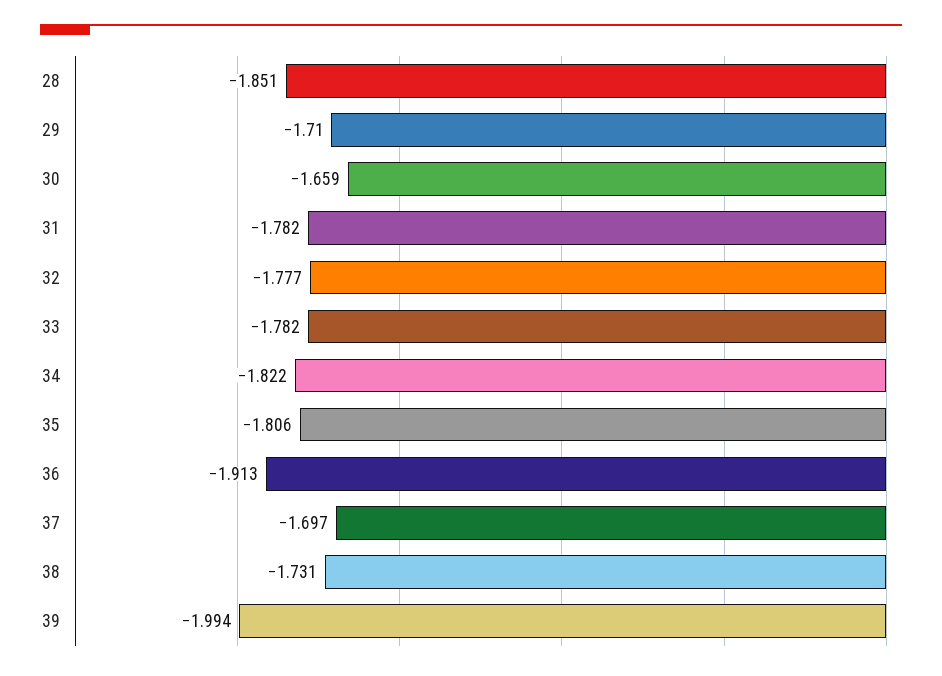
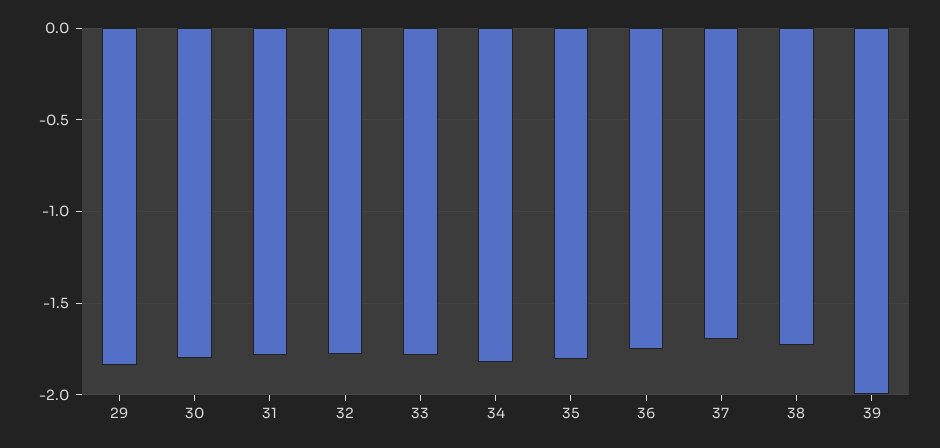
  {
-   "28": -1.851,
-   "29": -1.71,
+   "29": -1.85,
-   "30": -1.659,
+   "30": -1.8,
    "31": -1.782,
    "32": -1.777,
    "33": -1.782,
    "34": -1.822,
    "35": -1.806,
-   "36": -1.913,
+   "36": -1.75,
    "37": -1.697,
    "38": -1.731,
    "39": -1.994
  }

